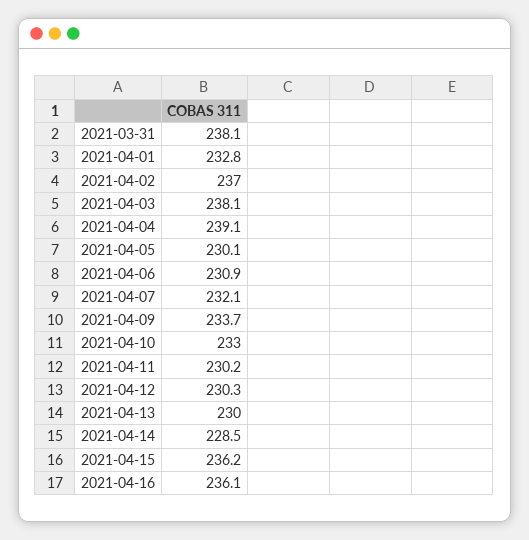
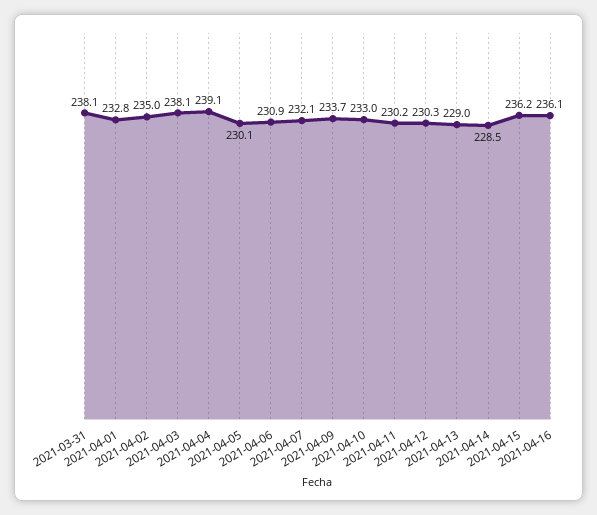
  {
    "2021-03-31": 238.1,
    "2021-04-01": 232.8,
-   "2021-04-02": 237,
+   "2021-04-02": 235,
    "2021-04-03": 238.1,
    "2021-04-04": 239.1,
    "2021-04-05": 230.1,
    "2021-04-06": 230.9,
    "2021-04-07": 232.1,
    "2021-04-09": 233.7,
    "2021-04-10": 233,
    "2021-04-11": 230.2,
    "2021-04-12": 230.3,
-   "2021-04-13": 230,
+   "2021-04-13": 229,
    "2021-04-14": 228.5,
    "2021-04-15": 236.2,
    "2021-04-16": 236.1
  }

